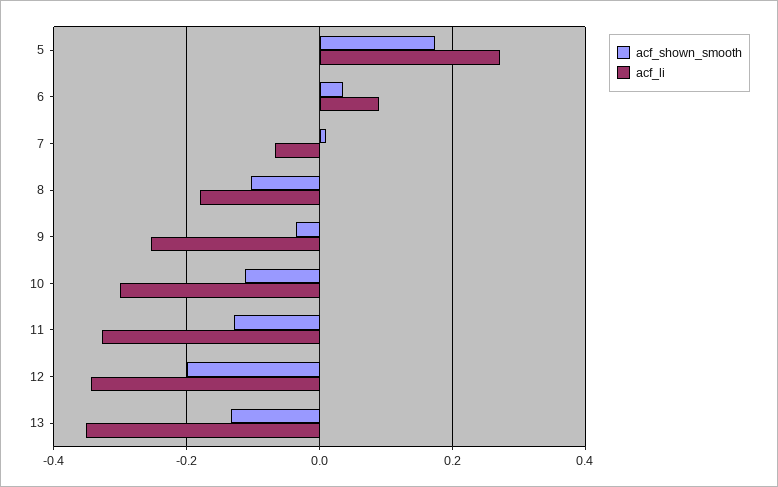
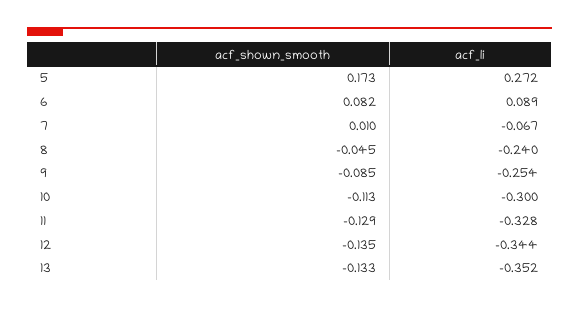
  {
    "acf_shown_smooth": {
      "5": 0.173,
-     "6": 0.04,
+     "6": 0.082,
      "7": 0.01,
-     "8": -0.1,
+     "8": -0.045,
-     "9": -0.04,
+     "9": -0.085,
      "10": -0.113,
      "11": -0.129,
-     "12": -0.2,
+     "12": -0.135,
      "13": -0.133
    },
    "acf_li": {
      "5": 0.272,
      "6": 0.089,
      "7": -0.067,
-     "8": -0.18,
+     "8": -0.24,
      "9": -0.254,
      "10": -0.3,
      "11": -0.328,
      "12": -0.344,
      "13": -0.352
    }
  }

